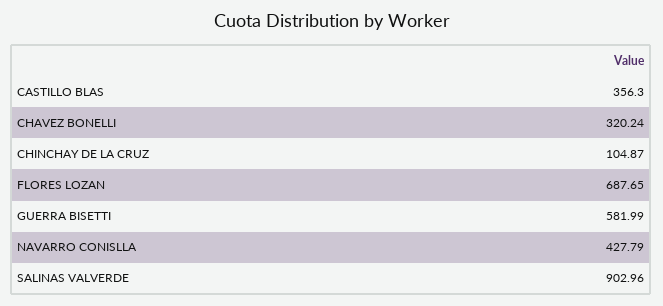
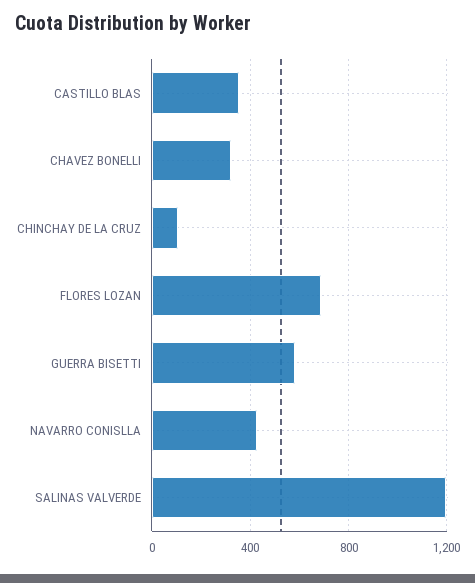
  {
    "CASTILLO BLAS": 356.3,
    "CHAVEZ BONELLI": 320.24,
    "CHINCHAY DE LA CRUZ": 104.87,
    "FLORES LOZAN": 687.65,
    "GUERRA BISETTI": 581.99,
    "NAVARRO CONISLLA": 427.79,
-   "SALINAS VALVERDE": 902.96
+   "SALINAS VALVERDE": 1200
  }

